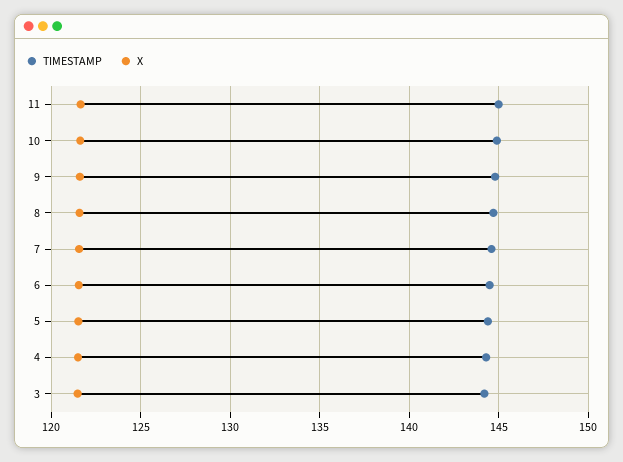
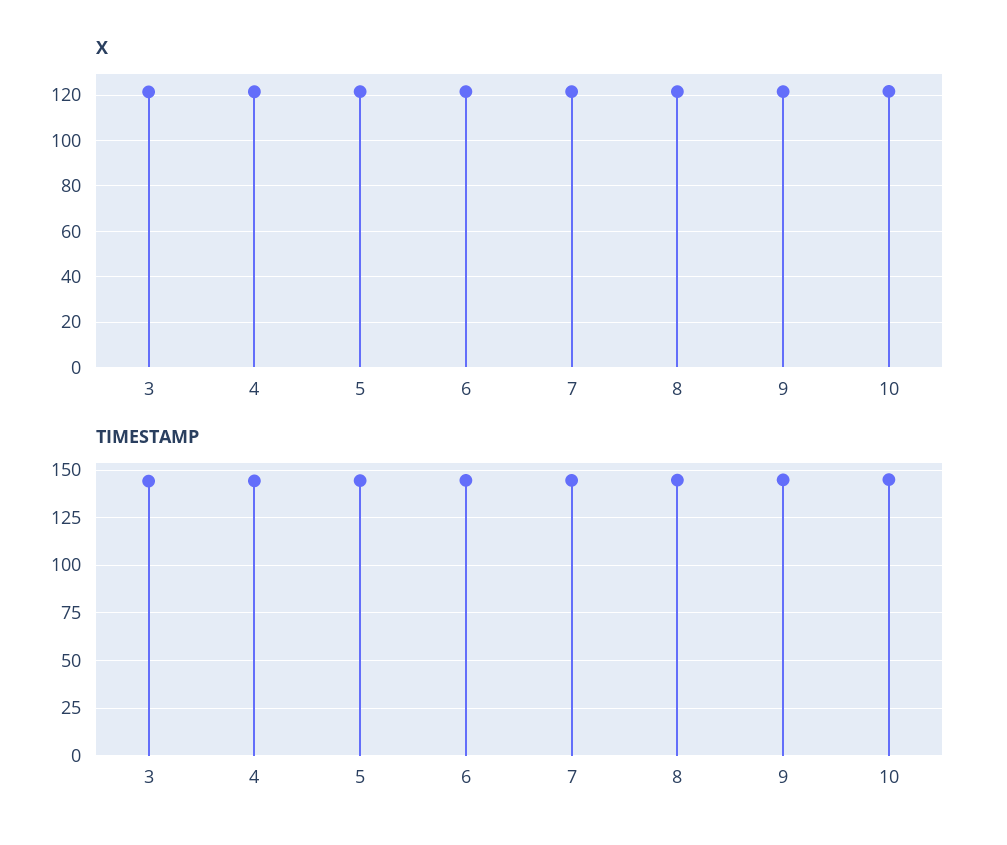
  {
    "TIMESTAMP": {
-     "11": 145,
      "10": 145,
      "9": 145,
      "8": 144.5,
      "7": 144.5,
      "6": 144.5,
      "5": 144.5,
      "4": 144.5,
      "3": 144
    },
    "X": {
-     "11": 121.5,
      "10": 121.5,
      "9": 121.5,
      "8": 121.5,
      "7": 121.5,
      "6": 121.5,
      "5": 121.5,
      "4": 121.5,
      "3": 121.5
    }
  }

